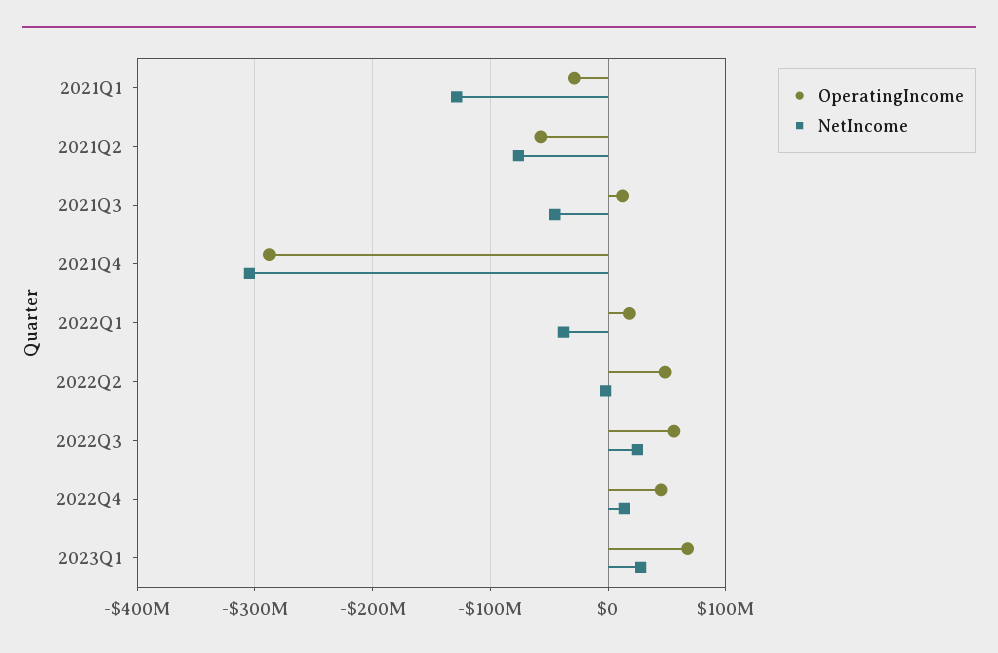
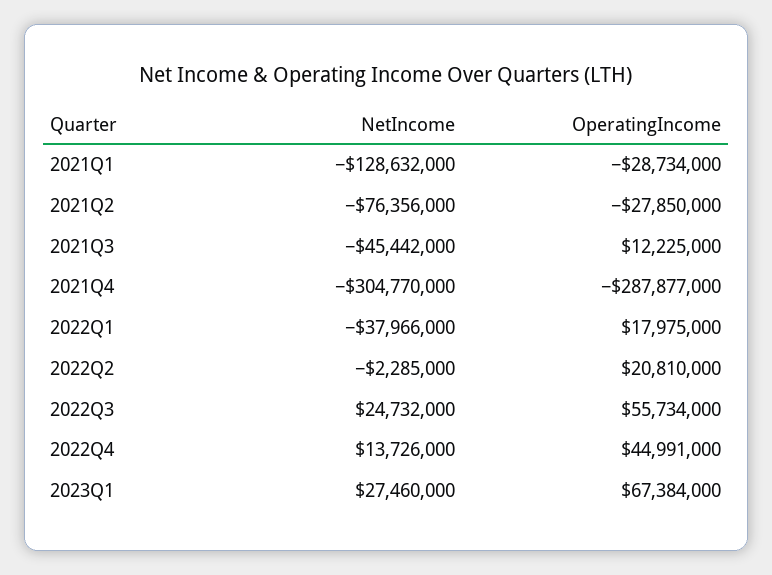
  {
    "OperatingIncome": {
      "2021Q1": -28734000,
-     "2021Q2": -60000000,
+     "2021Q2": -27850000,
      "2021Q3": 12225000,
      "2021Q4": -287877000,
      "2022Q1": 17975000,
-     "2022Q2": 50000000,
+     "2022Q2": 20810000,
      "2022Q3": 55734000,
      "2022Q4": 44991000,
      "2023Q1": 67384000
    },
    "NetIncome": {
      "2021Q1": -128632000,
      "2021Q2": -76356000,
      "2021Q3": -45442000,
      "2021Q4": -304770000,
      "2022Q1": -37966000,
      "2022Q2": -2285000,
      "2022Q3": 24732000,
      "2022Q4": 13726000,
      "2023Q1": 27460000
    }
  }

